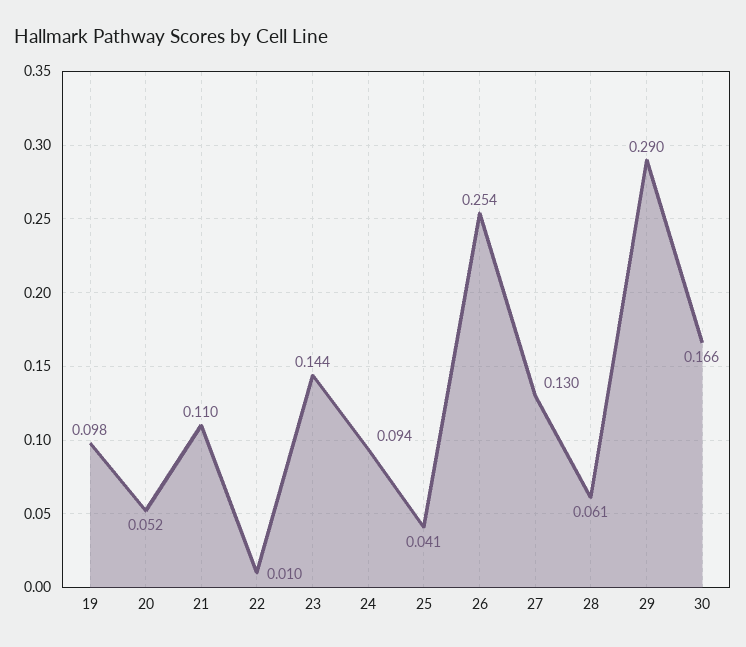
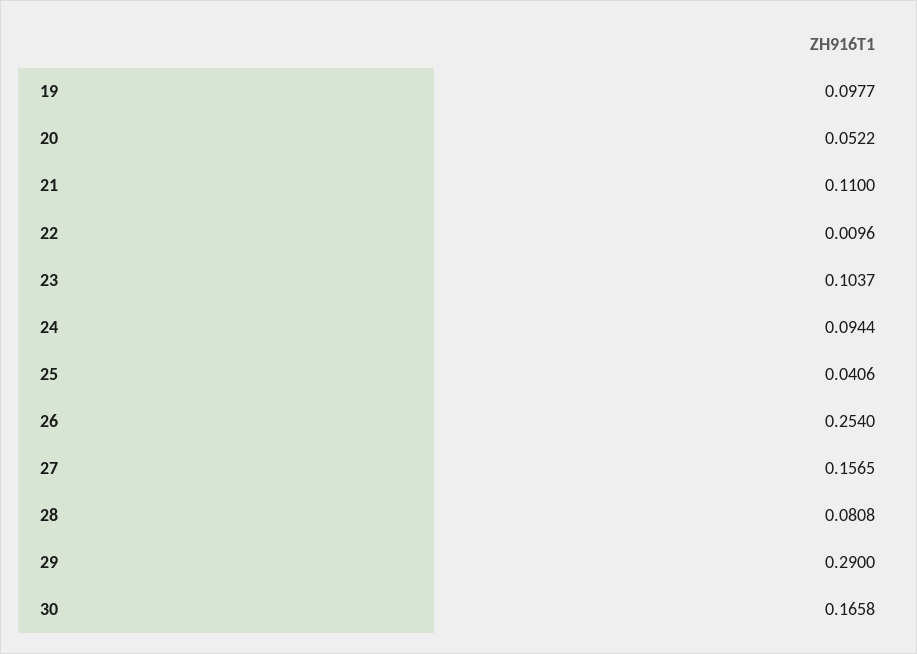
  {
    "19": 0.0977,
    "20": 0.0522,
    "21": 0.11,
    "22": 0.0096,
-   "23": 0.144,
+   "23": 0.1037,
    "24": 0.0944,
    "25": 0.0406,
    "26": 0.254,
-   "27": 0.13,
+   "27": 0.1565,
-   "28": 0.061,
+   "28": 0.0808,
    "29": 0.29,
    "30": 0.1658
  }

